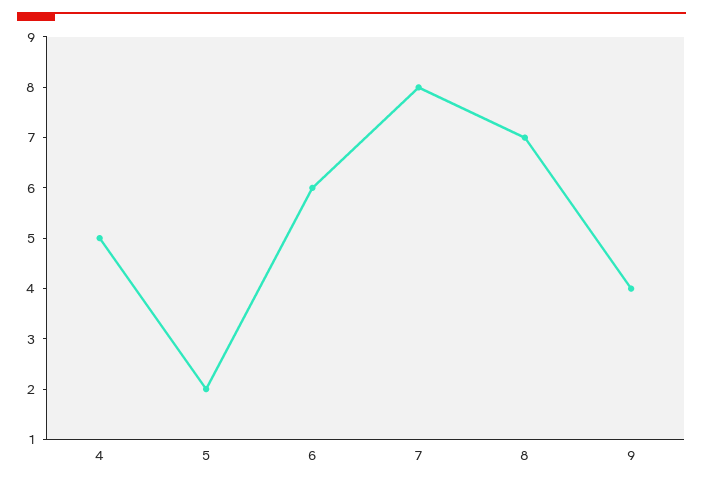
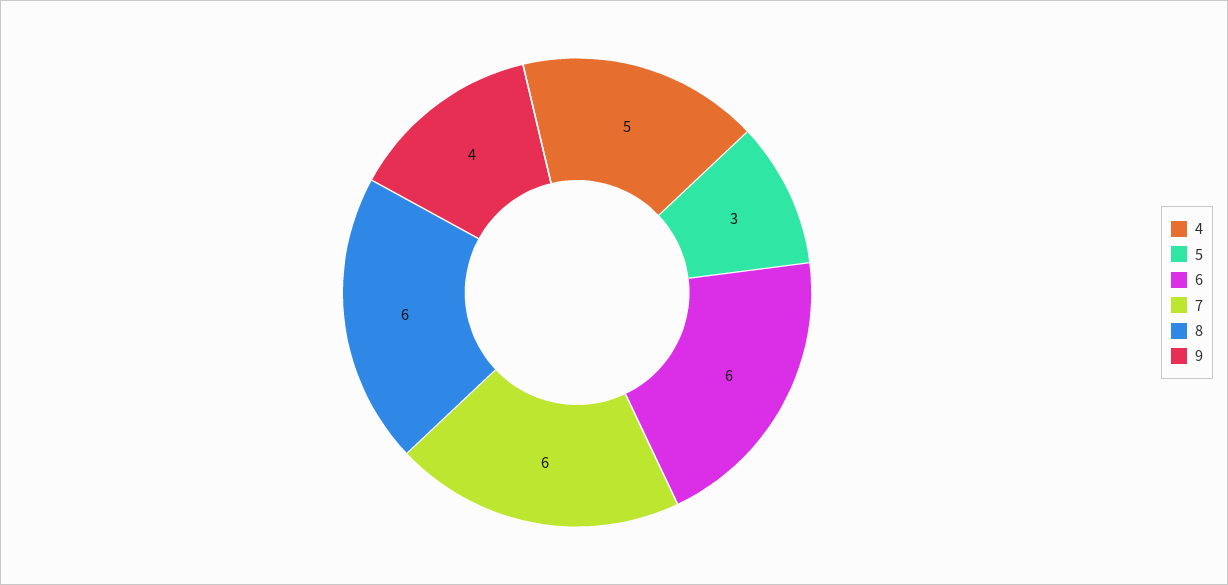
  {
    "4": 5,
-   "5": 2,
+   "5": 3,
    "6": 6,
-   "7": 8,
+   "7": 6,
-   "8": 7,
+   "8": 6,
    "9": 4
  }

